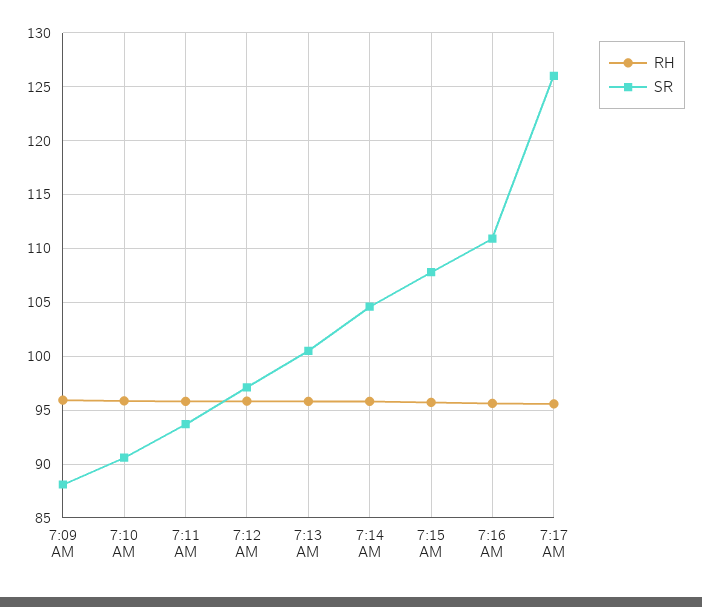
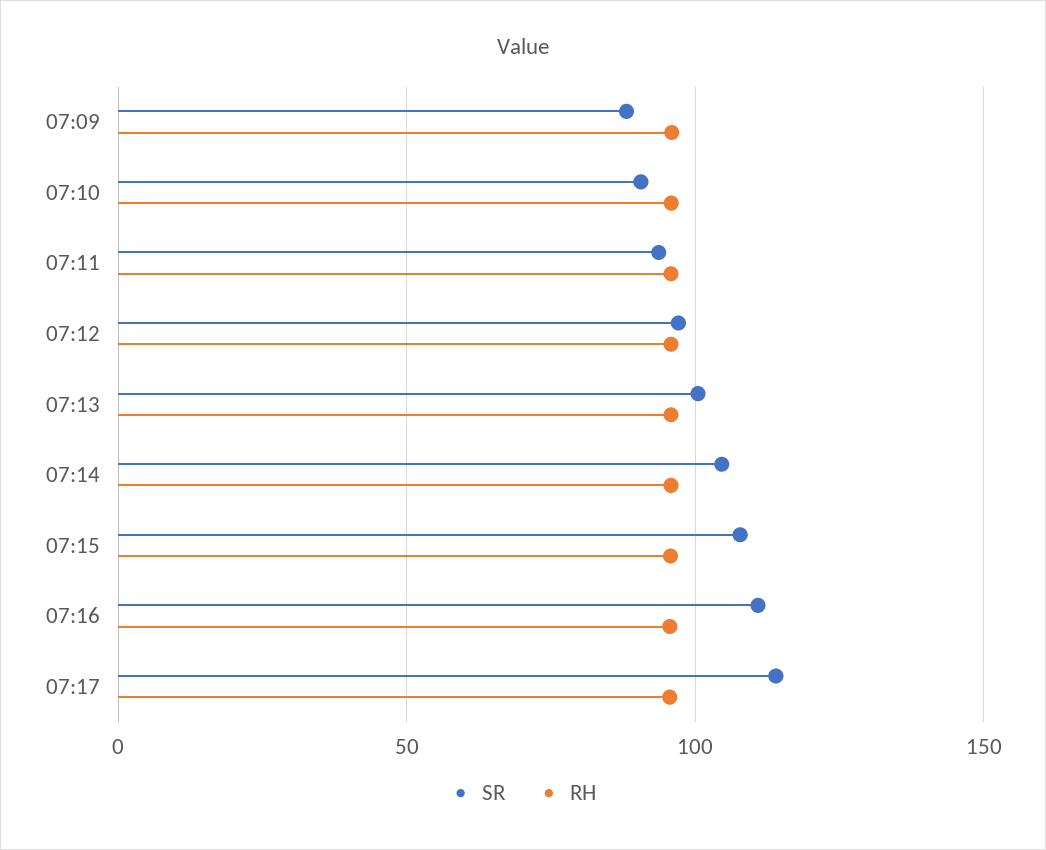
  {
    "RH": {
      "7:09 AM": 96,
      "7:10 AM": 96,
      "7:11 AM": 96,
      "7:12 AM": 96,
      "7:13 AM": 96,
      "7:14 AM": 96,
      "7:15 AM": 96,
      "7:16 AM": 96,
      "7:17 AM": 96
    },
    "SR": {
      "7:09 AM": 88,
      "7:10 AM": 91,
      "7:11 AM": 94,
      "7:12 AM": 97,
      "7:13 AM": 101,
      "7:14 AM": 105,
      "7:15 AM": 108,
      "7:16 AM": 111,
-     "7:17 AM": 126
+     "7:17 AM": 115
    }
  }

